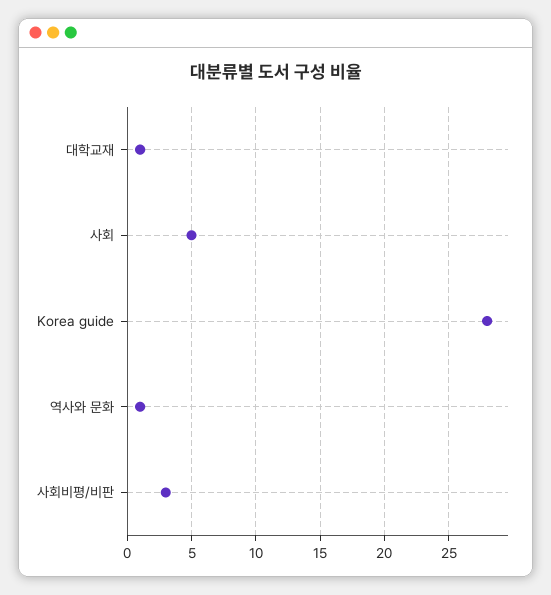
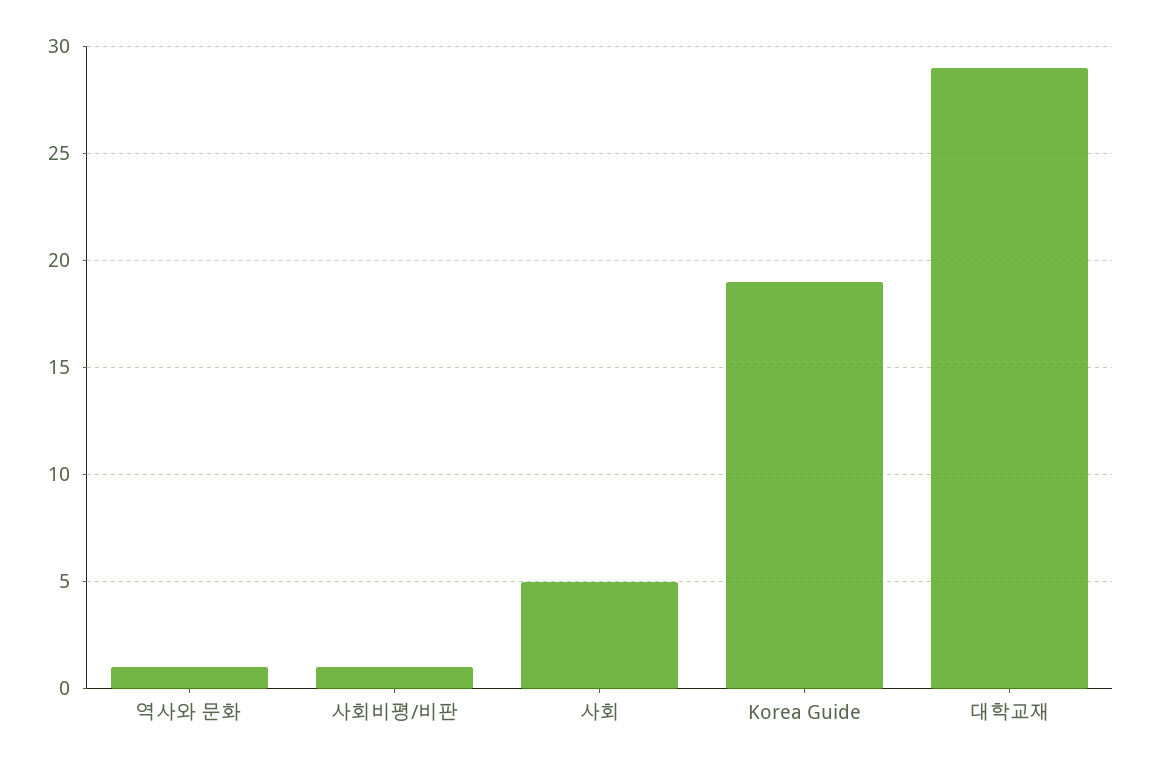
  {
-   "대학교재": 1,
+   "대학교재": 29,
    "사회": 5,
-   "Korea guide": 28,
+   "Korea guide": 19,
    "역사와 문화": 1,
-   "사회비평/비판": 3
+   "사회비평/비판": 1
  }

